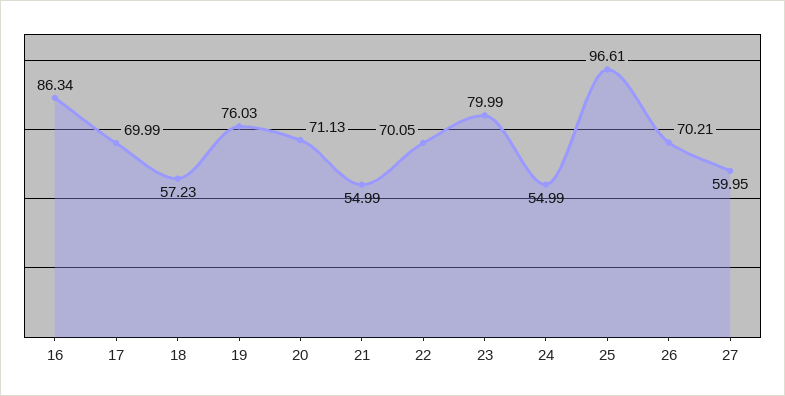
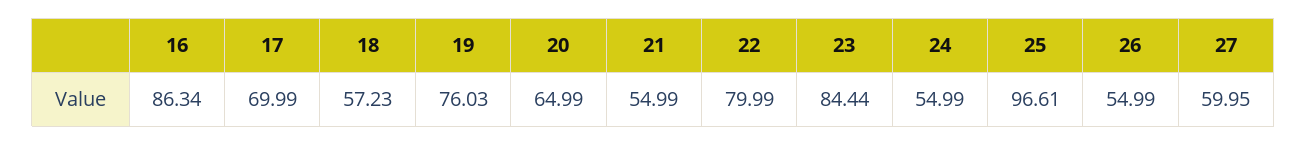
  {
    "16": 86.34,
    "17": 69.99,
    "18": 57.23,
    "19": 76.03,
-   "20": 71.13,
+   "20": 64.99,
    "21": 54.99,
-   "22": 70.05,
+   "22": 79.99,
-   "23": 79.99,
+   "23": 84.44,
    "24": 54.99,
    "25": 96.61,
-   "26": 70.21,
+   "26": 54.99,
    "27": 59.95
  }

